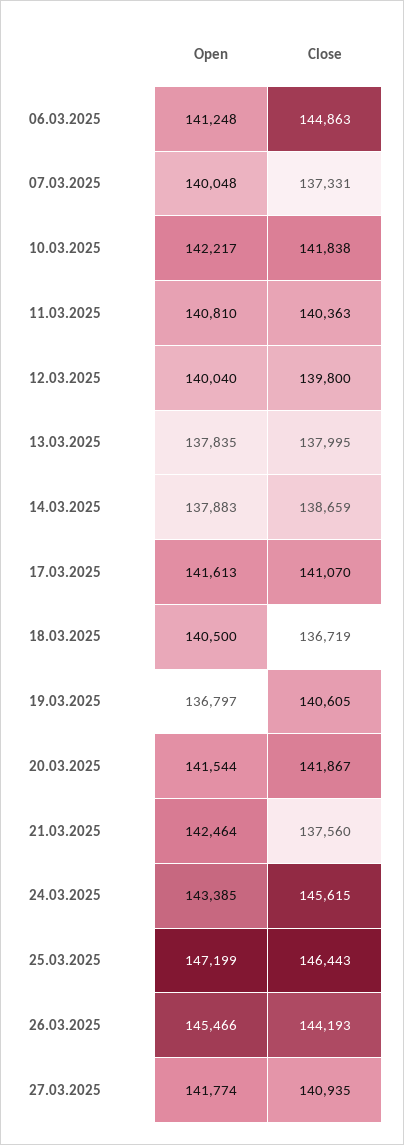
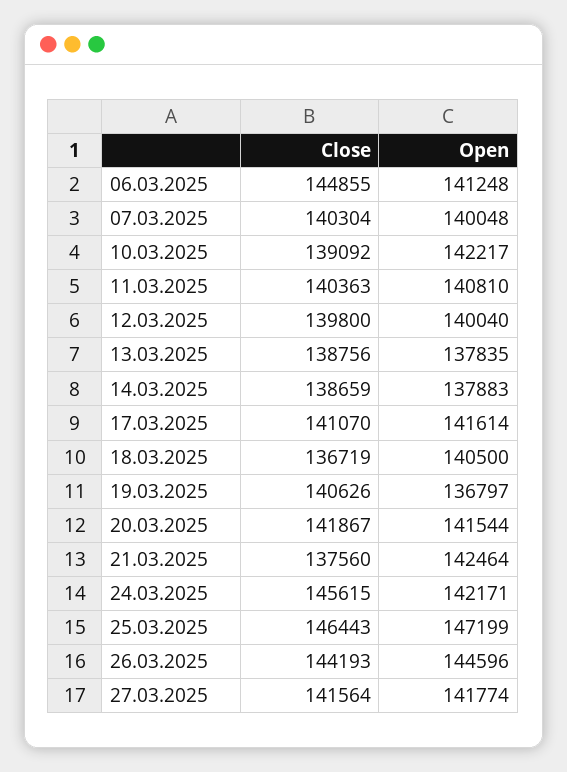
  {
    "Open": {
      "06.03.2025": 141248,
      "07.03.2025": 140048,
      "10.03.2025": 142217,
      "11.03.2025": 140810,
      "12.03.2025": 140040,
      "13.03.2025": 137835,
      "14.03.2025": 137883,
-     "17.03.2025": 141613,
+     "17.03.2025": 141614,
      "18.03.2025": 140500,
      "19.03.2025": 136797,
      "20.03.2025": 141544,
      "21.03.2025": 142464,
-     "24.03.2025": 143385,
+     "24.03.2025": 142171,
      "25.03.2025": 147199,
-     "26.03.2025": 145466,
+     "26.03.2025": 144596,
      "27.03.2025": 141774
    },
    "Close": {
-     "06.03.2025": 144863,
+     "06.03.2025": 144855,
-     "07.03.2025": 137331,
+     "07.03.2025": 140304,
-     "10.03.2025": 141838,
+     "10.03.2025": 139092,
      "11.03.2025": 140363,
      "12.03.2025": 139800,
-     "13.03.2025": 137995,
+     "13.03.2025": 138756,
      "14.03.2025": 138659,
      "17.03.2025": 141070,
      "18.03.2025": 136719,
-     "19.03.2025": 140605,
+     "19.03.2025": 140626,
      "20.03.2025": 141867,
      "21.03.2025": 137560,
      "24.03.2025": 145615,
      "25.03.2025": 146443,
      "26.03.2025": 144193,
-     "27.03.2025": 140935
+     "27.03.2025": 141564
    }
  }

